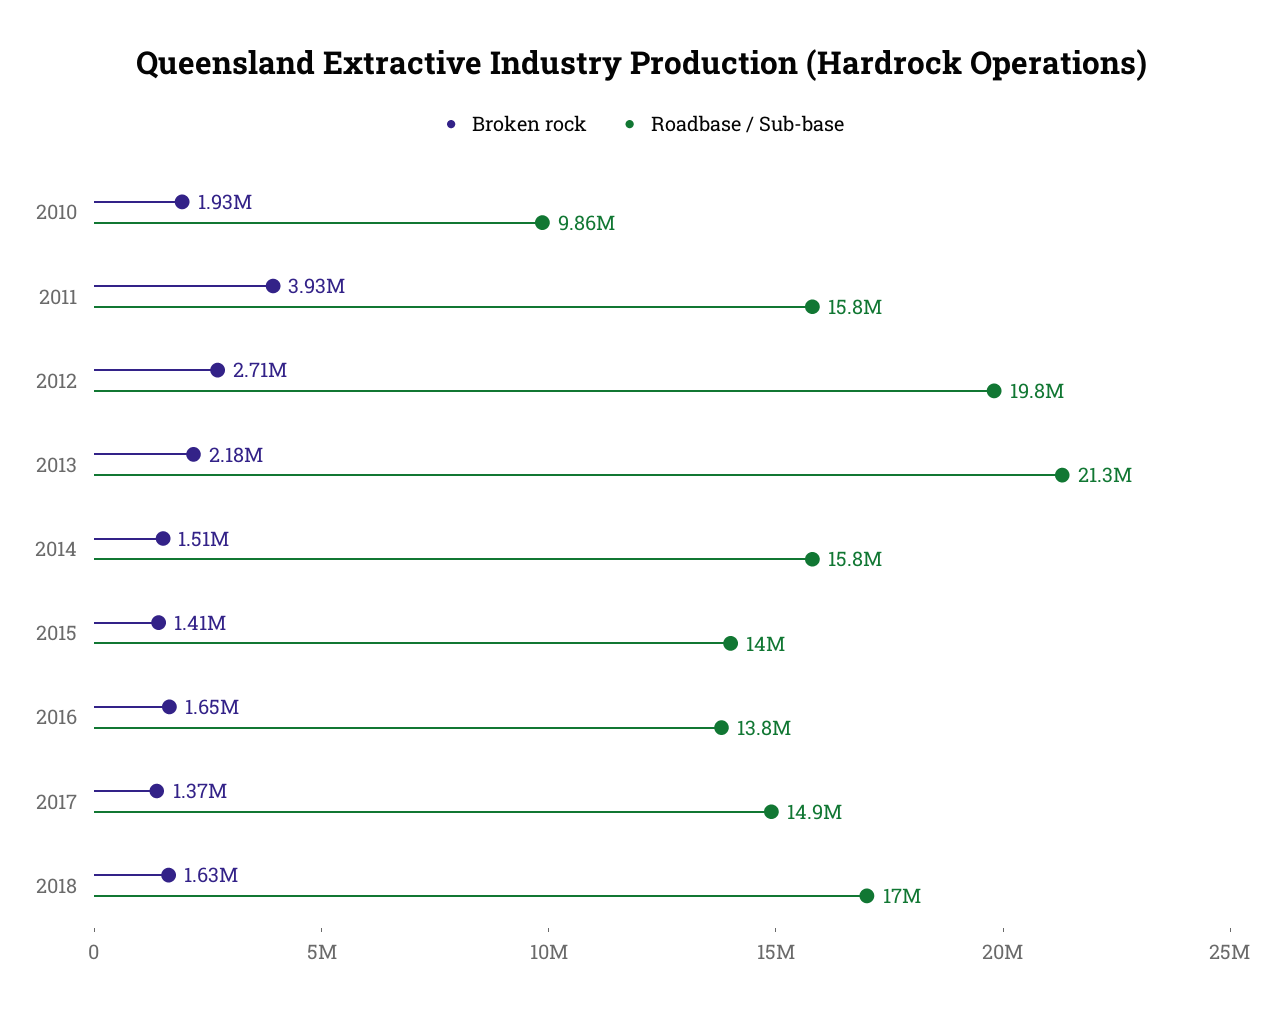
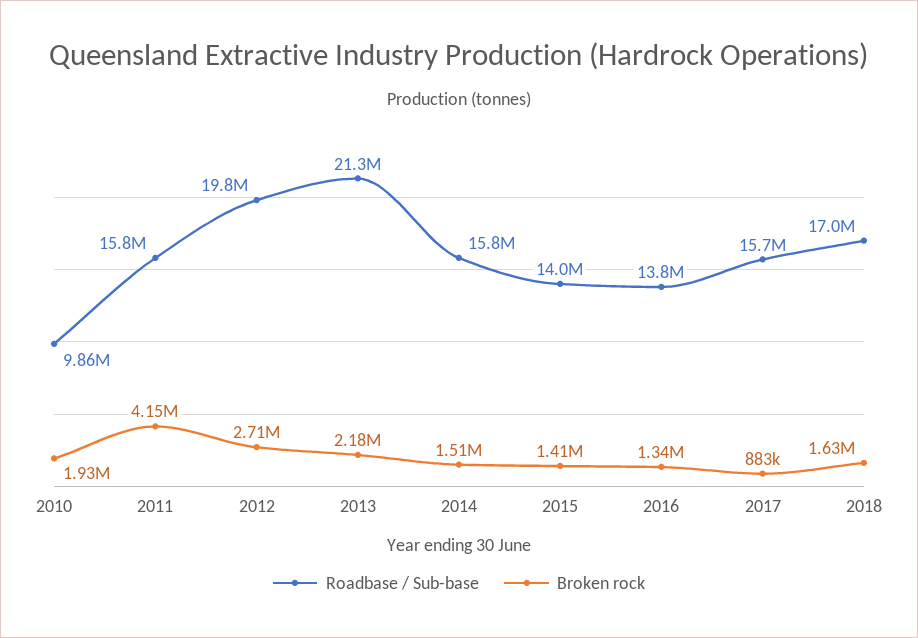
  {
    "Broken rock": {
      "2010": 1930000,
-     "2011": 3930000,
+     "2011": 4150000,
      "2012": 2710000,
      "2013": 2180000,
      "2014": 1510000,
      "2015": 1410000,
-     "2016": 1650000,
+     "2016": 1340000,
-     "2017": 1370000,
+     "2017": 883000,
      "2018": 1630000
    },
    "Roadbase / Sub-base": {
      "2010": 9860000,
      "2011": 15800000,
      "2012": 19800000,
      "2013": 21300000,
      "2014": 15800000,
      "2015": 14000000,
      "2016": 13800000,
-     "2017": 14900000,
+     "2017": 15700000,
      "2018": 17000000
    }
  }

